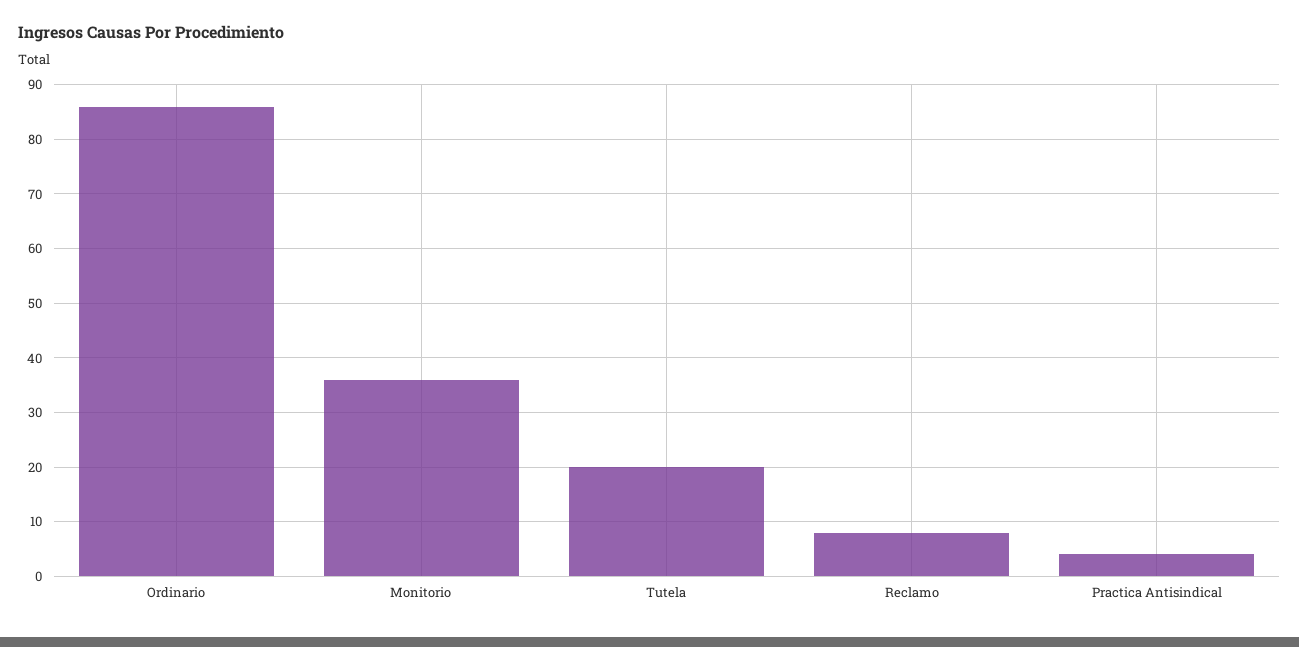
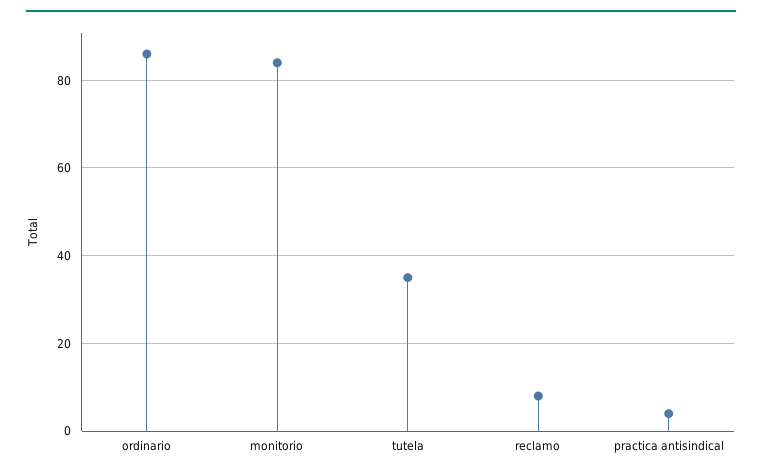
  {
    "Ordinario": 85,
-   "Monitorio": 35,
+   "Monitorio": 85,
-   "Tutela": 20,
+   "Tutela": 35,
    "Reclamo": 10,
    "Practica Antisindical": 5
  }

